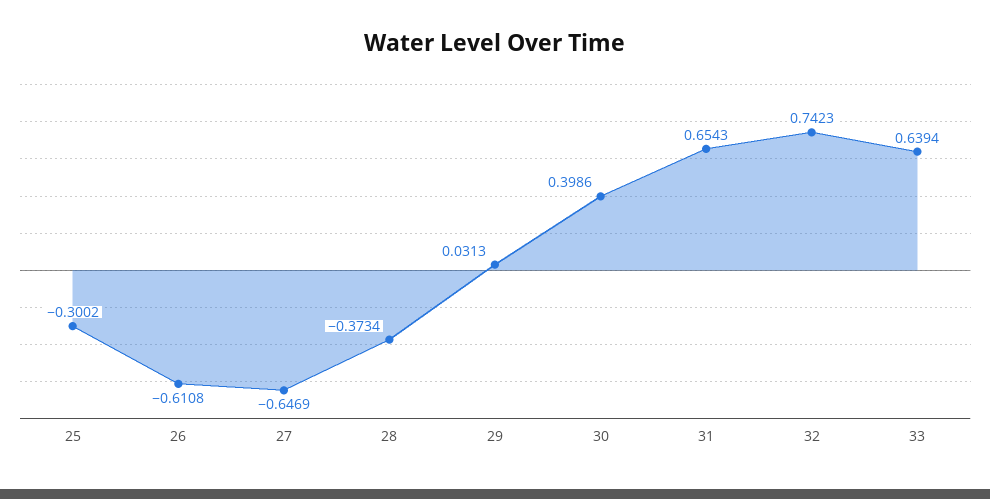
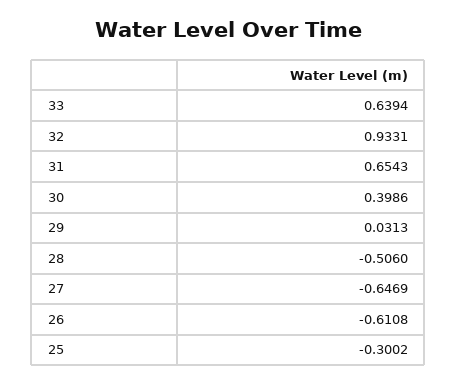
  {
    "25": -0.3002,
    "26": -0.6108,
    "27": -0.6469,
-   "28": -0.3734,
+   "28": -0.506,
    "29": 0.0313,
    "30": 0.3986,
    "31": 0.6543,
-   "32": 0.7423,
+   "32": 0.9331,
    "33": 0.6394
  }

